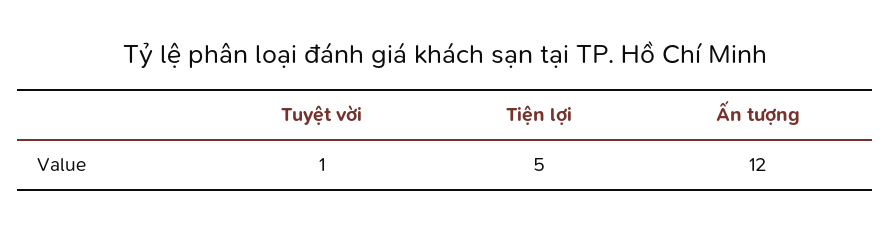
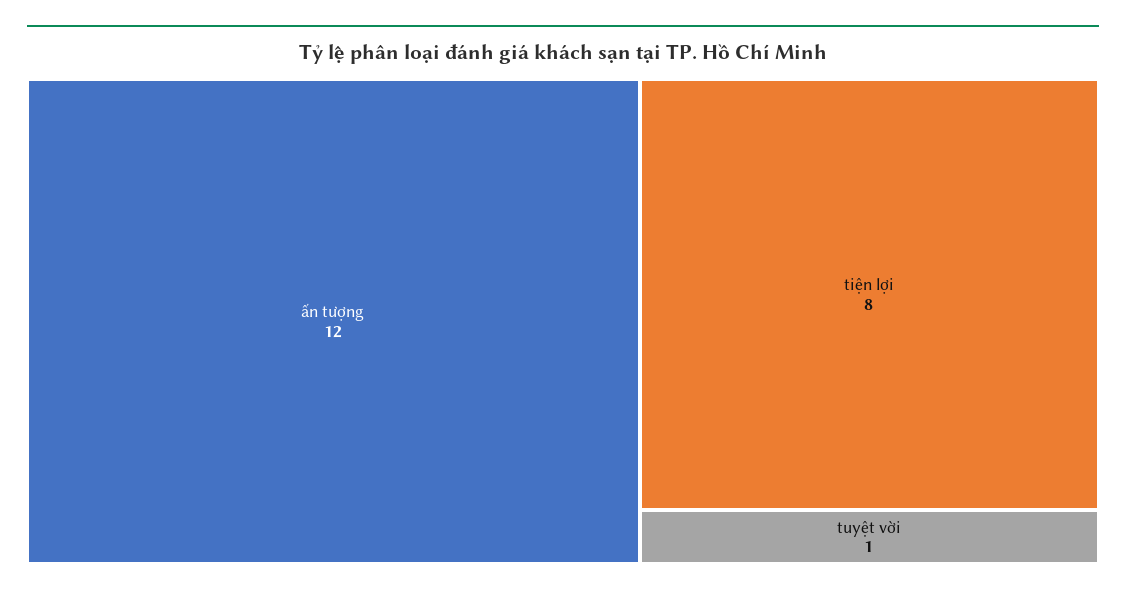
  {
    "Tuyệt vời": 1,
-   "Tiện lợi": 5,
+   "Tiện lợi": 8,
    "Ấn tượng": 12
  }

